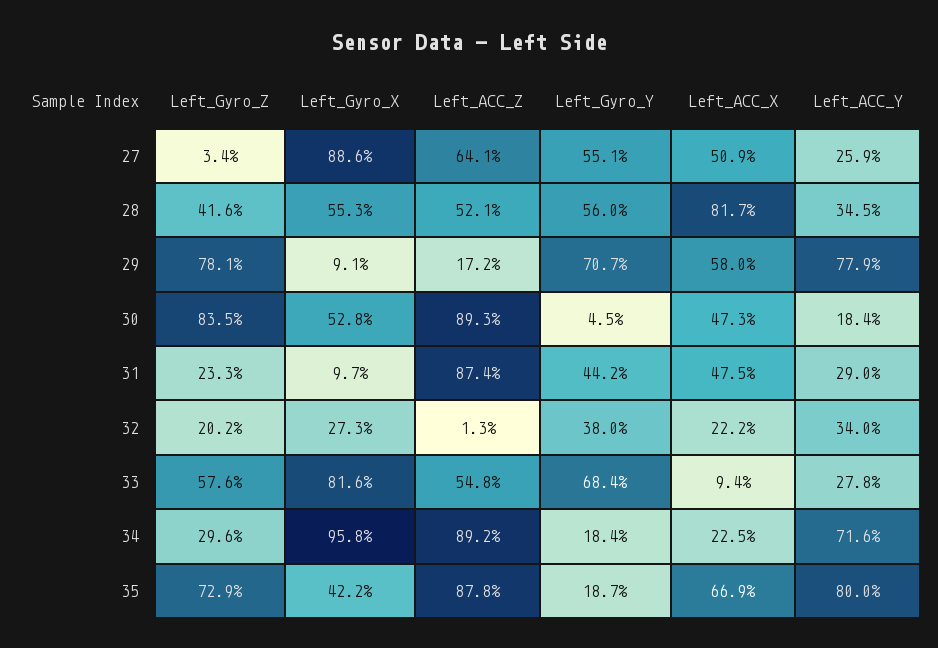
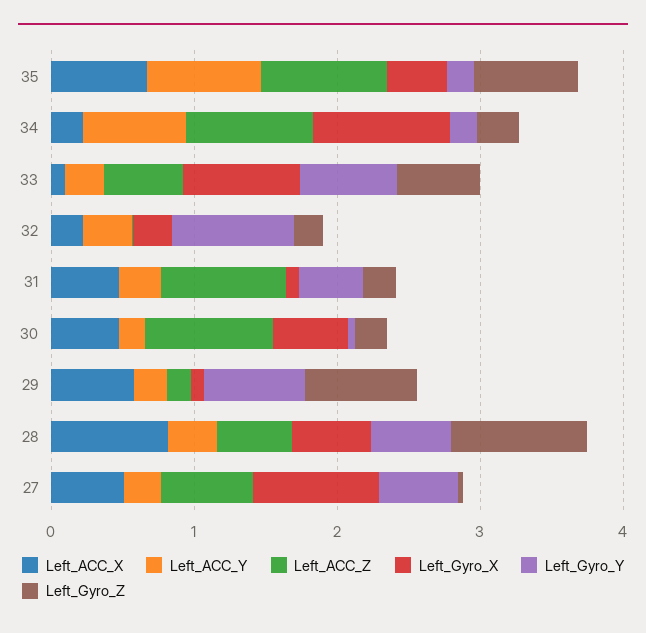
  {
    "Left_Gyro_Z": {
      "27": 0.034,
-     "28": 0.416,
+     "28": 1,
      "29": 0.781,
-     "30": 0.835,
+     "30": 0.2,
      "31": 0.233,
      "32": 0.202,
      "33": 0.576,
      "34": 0.296,
      "35": 0.729
    },
    "Left_Gyro_X": {
      "27": 0.886,
      "28": 0.553,
      "29": 0.091,
      "30": 0.528,
      "31": 0.097,
      "32": 0.273,
      "33": 0.816,
      "34": 0.958,
      "35": 0.422
    },
    "Left_ACC_Z": {
      "27": 0.641,
      "28": 0.521,
      "29": 0.172,
      "30": 0.893,
      "31": 0.874,
      "32": 0.013,
      "33": 0.548,
      "34": 0.892,
      "35": 0.878
    },
    "Left_Gyro_Y": {
      "27": 0.551,
      "28": 0.56,
      "29": 0.707,
      "30": 0.045,
      "31": 0.442,
-     "32": 0.38,
+     "32": 0.8,
      "33": 0.684,
      "34": 0.184,
      "35": 0.187
    },
    "Left_ACC_X": {
      "27": 0.509,
      "28": 0.817,
      "29": 0.58,
      "30": 0.473,
      "31": 0.475,
      "32": 0.222,
      "33": 0.094,
      "34": 0.225,
      "35": 0.669
    },
    "Left_ACC_Y": {
      "27": 0.259,
      "28": 0.345,
-     "29": 0.779,
+     "29": 0.2,
      "30": 0.184,
      "31": 0.29,
      "32": 0.34,
      "33": 0.278,
      "34": 0.716,
      "35": 0.8
    }
  }

